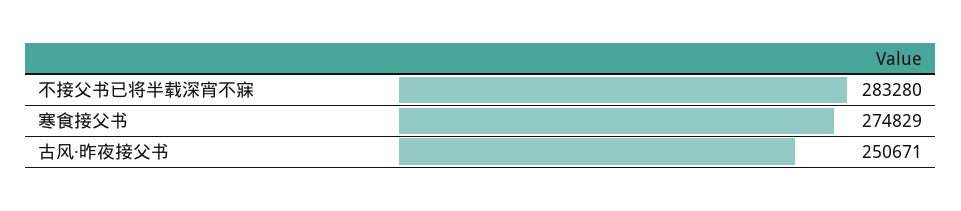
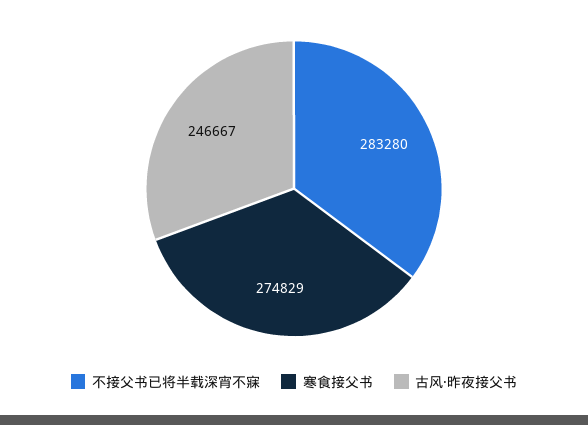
  {
    "不接父书已将半载深宵不寐": 283280,
    "寒食接父书": 274829,
-   "古风·昨夜接父书": 250671
+   "古风·昨夜接父书": 246667
  }

